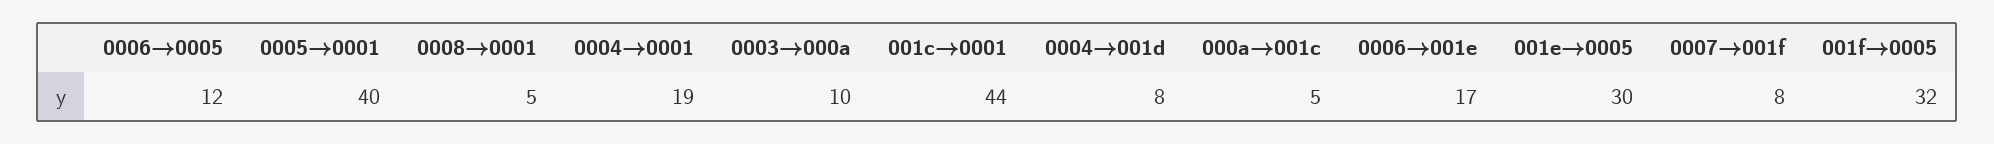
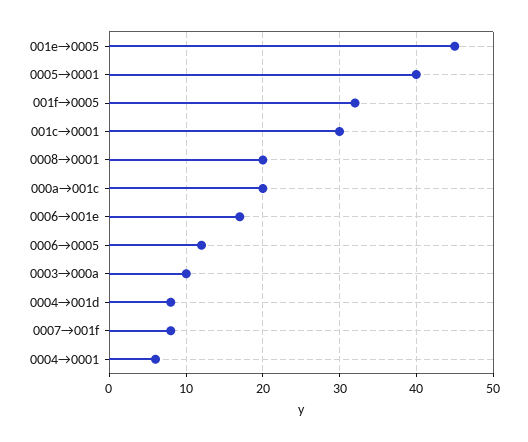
  {
    "0006→0005": 12,
    "0005→0001": 40,
-   "0008→0001": 5,
+   "0008→0001": 20,
-   "0004→0001": 19,
+   "0004→0001": 6,
    "0003→000a": 10,
-   "001c→0001": 44,
+   "001c→0001": 30,
    "0004→001d": 8,
-   "000a→001c": 5,
+   "000a→001c": 20,
    "0006→001e": 17,
-   "001e→0005": 30,
+   "001e→0005": 45,
    "0007→001f": 8,
    "001f→0005": 32
  }

